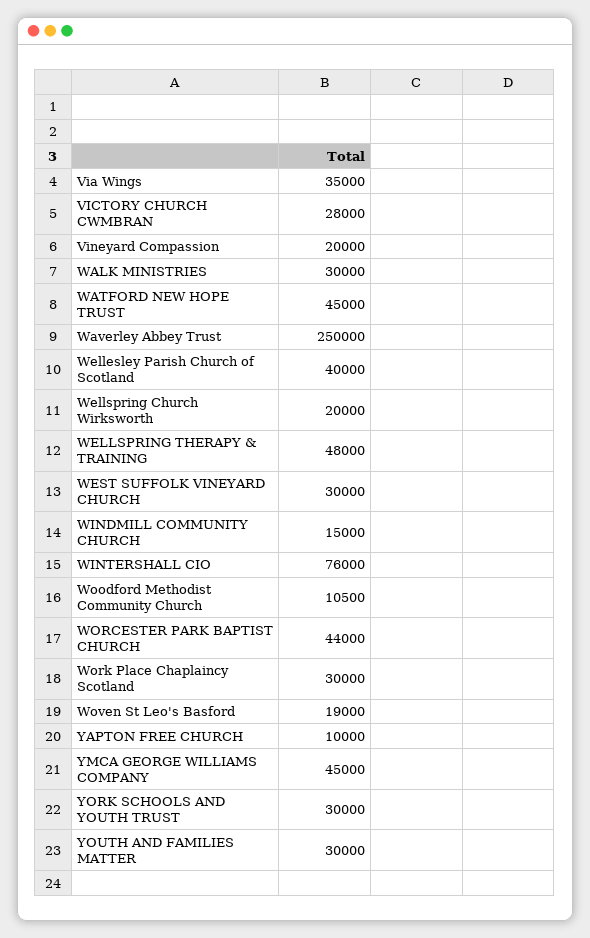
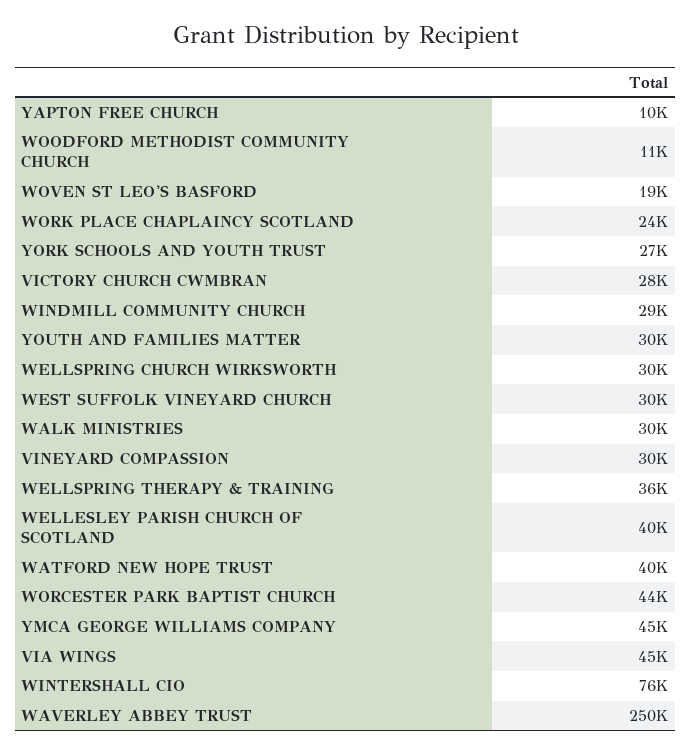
  {
-   "Via Wings": 35000,
+   "Via Wings": 45000,
    "VICTORY CHURCH CWMBRAN": 28000,
-   "Vineyard Compassion": 20000,
+   "Vineyard Compassion": 30000,
    "WALK MINISTRIES": 30000,
-   "WATFORD NEW HOPE TRUST": 45000,
+   "WATFORD NEW HOPE TRUST": 40000,
    "Waverley Abbey Trust": 250000,
    "Wellesley Parish Church of Scotland": 40000,
-   "Wellspring Church Wirksworth": 20000,
+   "Wellspring Church Wirksworth": 30000,
-   "WELLSPRING THERAPY & TRAINING": 48000,
+   "WELLSPRING THERAPY & TRAINING": 36000,
    "WEST SUFFOLK VINEYARD CHURCH": 30000,
-   "WINDMILL COMMUNITY CHURCH": 15000,
+   "WINDMILL COMMUNITY CHURCH": 29000,
    "WINTERSHALL CIO": 76000,
    "Woodford Methodist Community Church": 10500,
    "WORCESTER PARK BAPTIST CHURCH": 44000,
-   "Work Place Chaplaincy Scotland": 30000,
+   "Work Place Chaplaincy Scotland": 24000,
    "Woven St Leo's Basford": 19000,
    "YAPTON FREE CHURCH": 10000,
    "YMCA GEORGE WILLIAMS COMPANY": 45000,
-   "YORK SCHOOLS AND YOUTH TRUST": 30000,
+   "YORK SCHOOLS AND YOUTH TRUST": 27000,
    "YOUTH AND FAMILIES MATTER": 30000
  }

